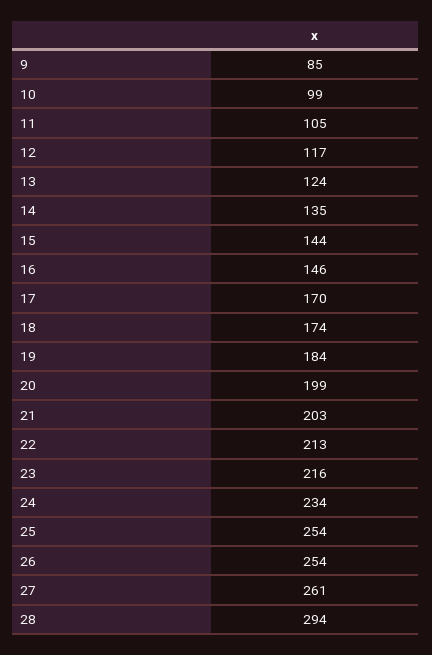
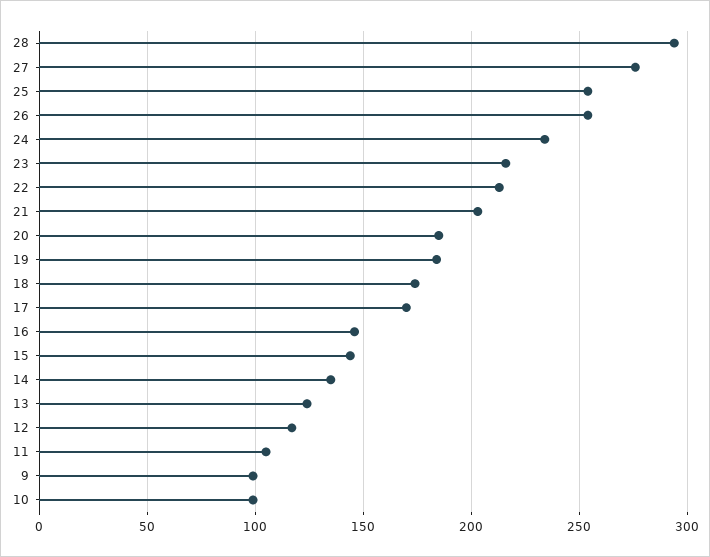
  {
-   "9": 85,
+   "9": 100,
    "10": 99,
    "11": 105,
    "12": 117,
    "13": 124,
    "14": 135,
    "15": 144,
    "16": 146,
    "17": 170,
    "18": 174,
    "19": 184,
-   "20": 199,
+   "20": 185,
    "21": 203,
    "22": 213,
    "23": 216,
    "24": 234,
    "25": 254,
    "26": 254,
-   "27": 261,
+   "27": 275,
    "28": 294
  }

